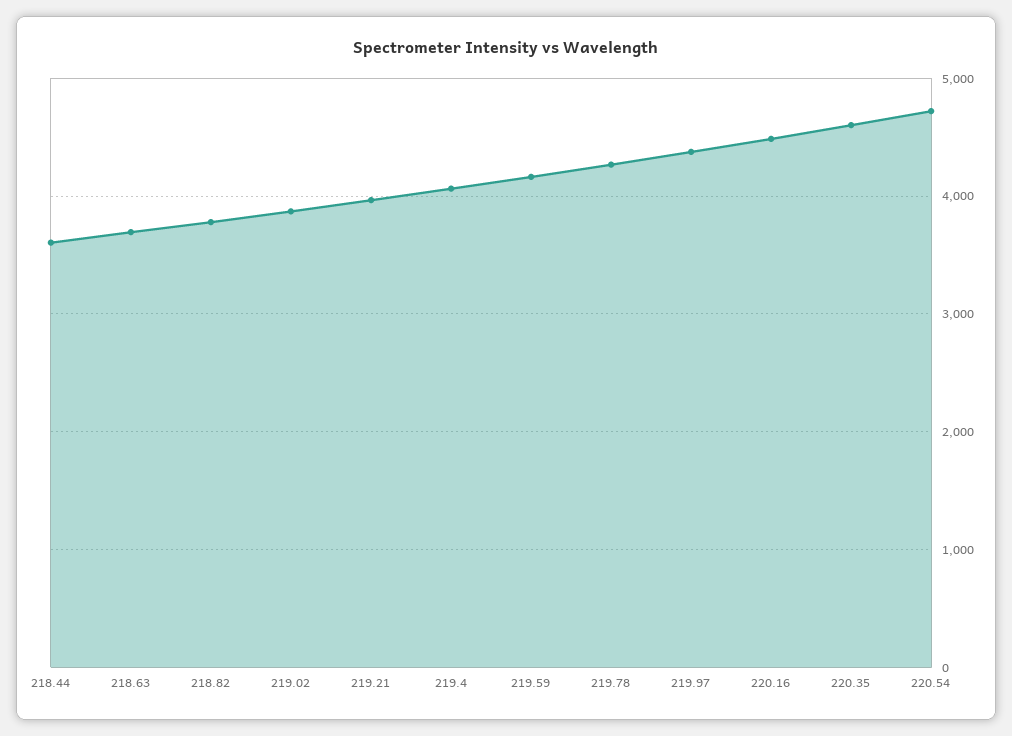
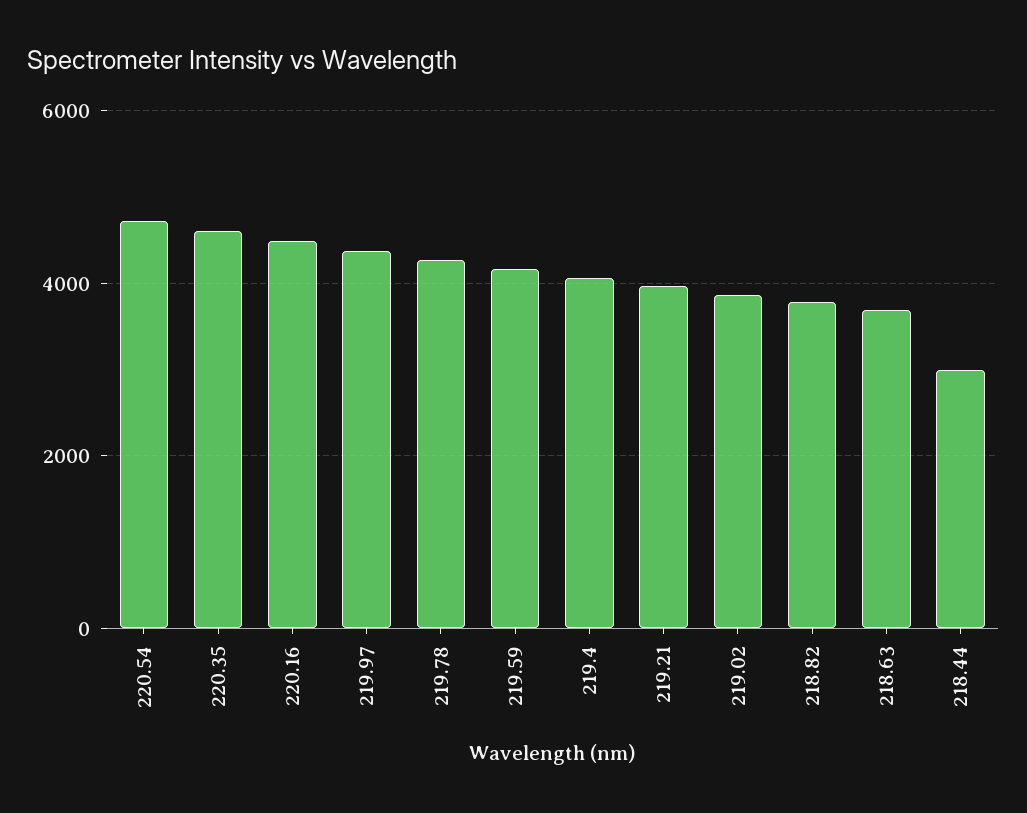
  {
-   "218.44": 3600,
+   "218.44": 3000,
    "218.63": 3700,
    "218.82": 3800,
    "219.02": 3900,
    "219.21": 4000,
    "219.4": 4100,
    "219.59": 4200,
    "219.78": 4300,
    "219.97": 4400,
    "220.16": 4500,
    "220.35": 4600,
    "220.54": 4700
  }

